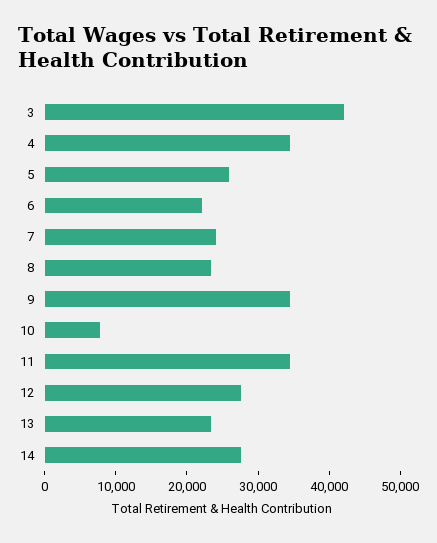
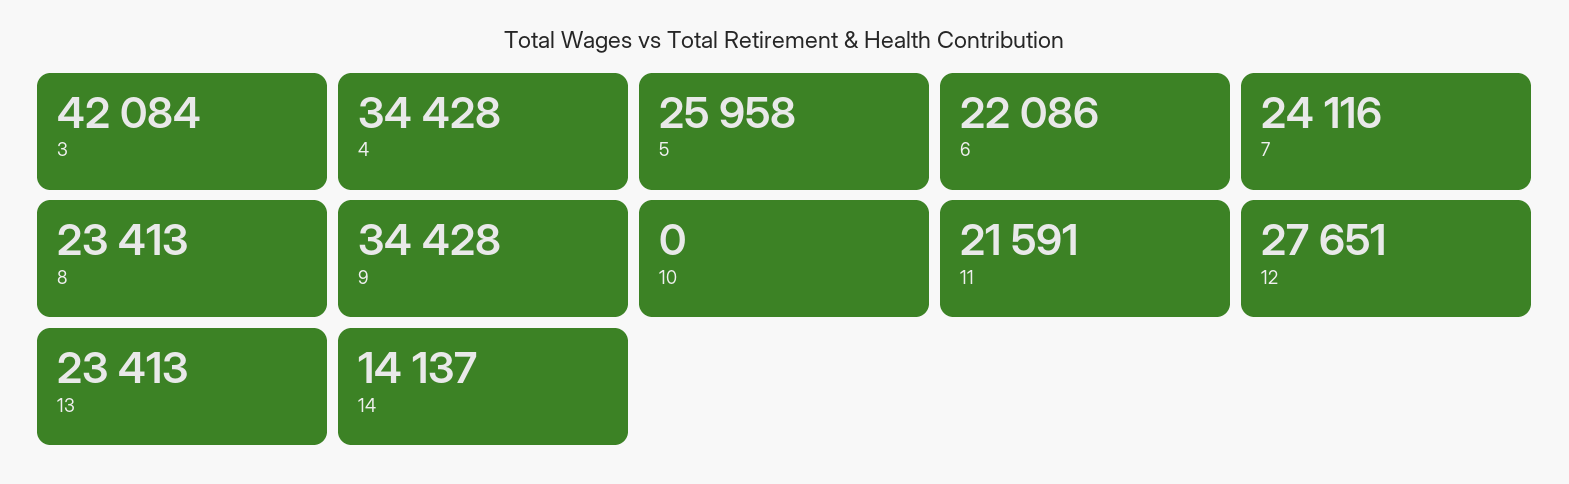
  {
    "3": 42084,
    "4": 34428,
    "5": 25958,
    "6": 22086,
    "7": 24116,
    "8": 23413,
    "9": 34428,
-   "10": 8000,
+   "10": 0,
-   "11": 34000,
+   "11": 21591,
    "12": 27651,
    "13": 23413,
-   "14": 28000
+   "14": 14137
  }

